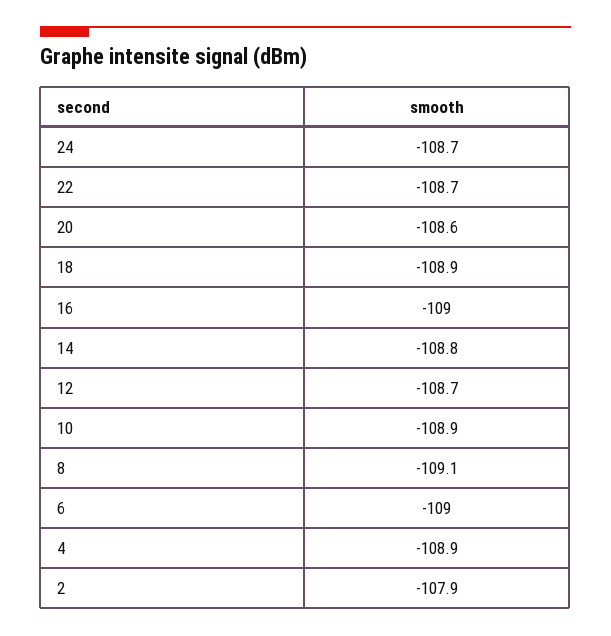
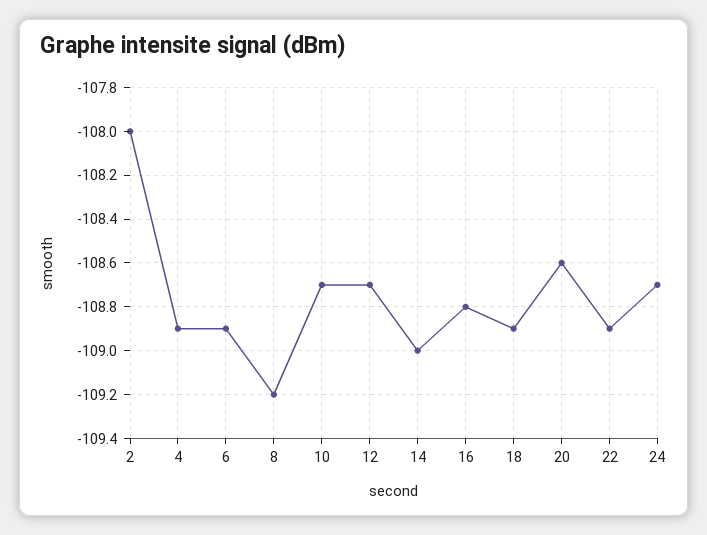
  {
    "24": -108.7,
-   "22": -108.7,
+   "22": -108.9,
    "20": -108.6,
    "18": -108.9,
-   "16": -109,
+   "16": -108.8,
-   "14": -108.8,
+   "14": -109,
    "12": -108.7,
-   "10": -108.9,
+   "10": -108.7,
-   "8": -109.1,
+   "8": -109.2,
-   "6": -109,
+   "6": -108.9,
    "4": -108.9,
-   "2": -107.9
+   "2": -108
  }

